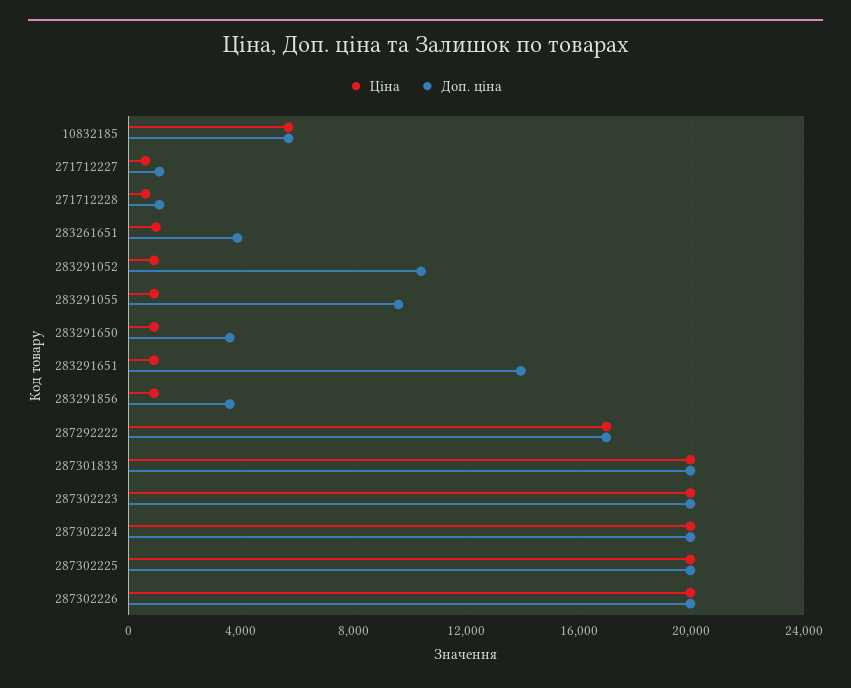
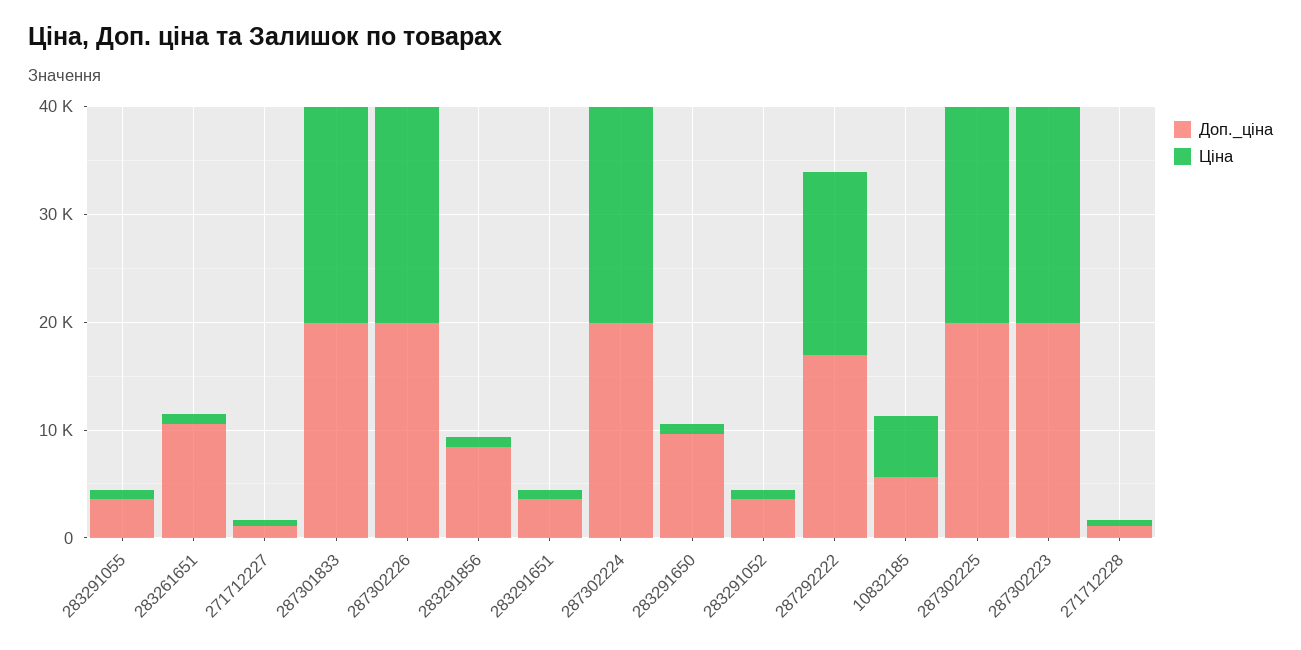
  {
    "Ціна": {
      "10832185": 5500,
      "271712227": 500,
      "271712228": 500,
      "283261651": 1000,
      "283291052": 1000,
      "283291055": 1000,
      "283291650": 1000,
      "283291651": 1000,
      "283291856": 1000,
      "287292222": 17000,
      "287301833": 20000,
      "287302223": 20000,
      "287302224": 20000,
      "287302225": 20000,
      "287302226": 20000
    },
    "Доп. ціна": {
      "10832185": 5500,
      "271712227": 1000,
      "271712228": 1000,
-     "283261651": 4000,
+     "283261651": 10000,
-     "283291052": 10500,
+     "283291052": 4000,
-     "283291055": 9500,
+     "283291055": 4000,
-     "283291650": 3500,
+     "283291650": 10000,
-     "283291651": 14000,
+     "283291651": 4000,
-     "283291856": 3500,
+     "283291856": 8000,
      "287292222": 17000,
      "287301833": 20000,
      "287302223": 20000,
      "287302224": 20000,
      "287302225": 20000,
      "287302226": 20000
    }
  }

